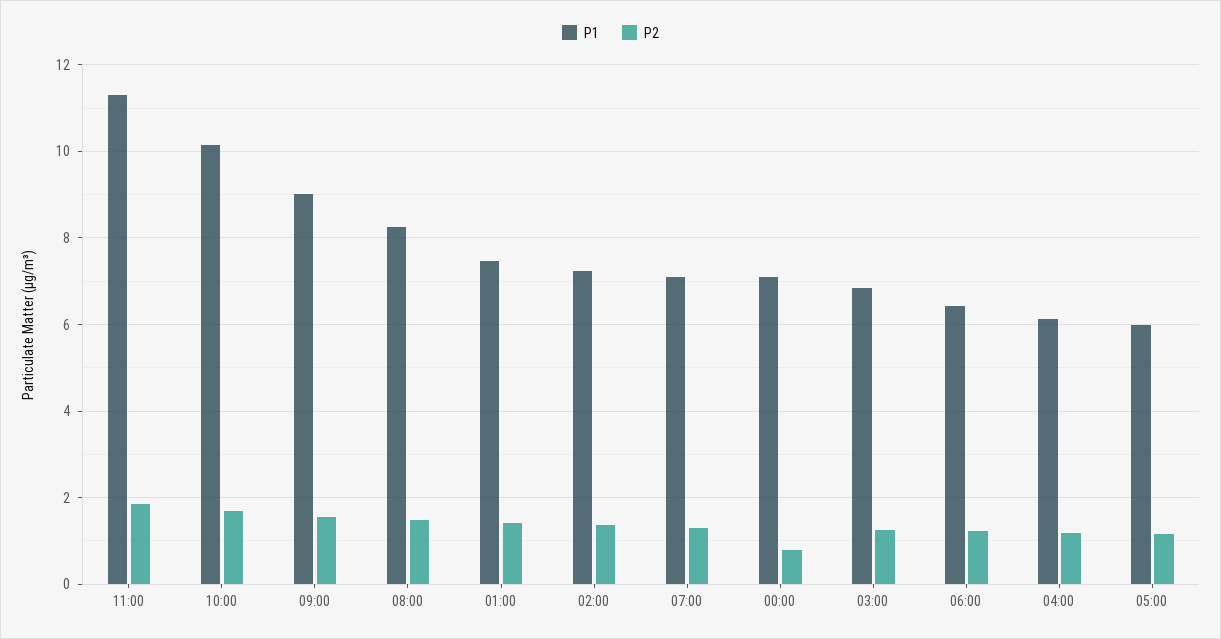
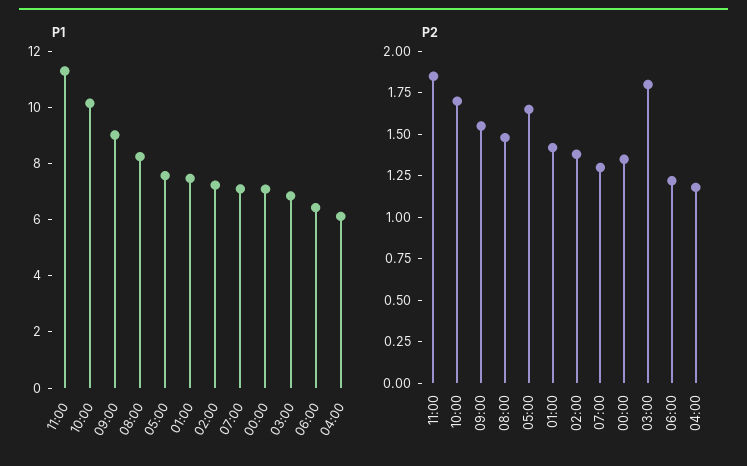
  {
    "P1": {
      "11:00": 11.4,
      "10:00": 10.2,
      "09:00": 9,
      "08:00": 8.2,
      "01:00": 7.4,
      "02:00": 7.2,
      "07:00": 7.2,
      "00:00": 7,
      "03:00": 6.8,
      "06:00": 6.4,
      "04:00": 6.2,
-     "05:00": 6
+     "05:00": 7.5
    },
    "P2": {
      "11:00": 1.85,
      "10:00": 1.7,
      "09:00": 1.55,
      "08:00": 1.5,
      "01:00": 1.4,
      "02:00": 1.4,
      "07:00": 1.3,
-     "00:00": 0.8,
+     "00:00": 1.35,
-     "03:00": 1.2,
+     "03:00": 1.8,
      "06:00": 1.2,
      "04:00": 1.2,
-     "05:00": 1.2
+     "05:00": 1.65
    }
  }

